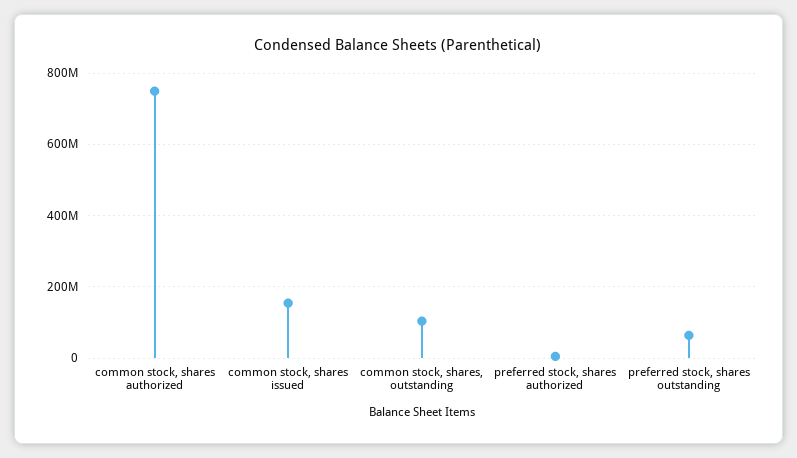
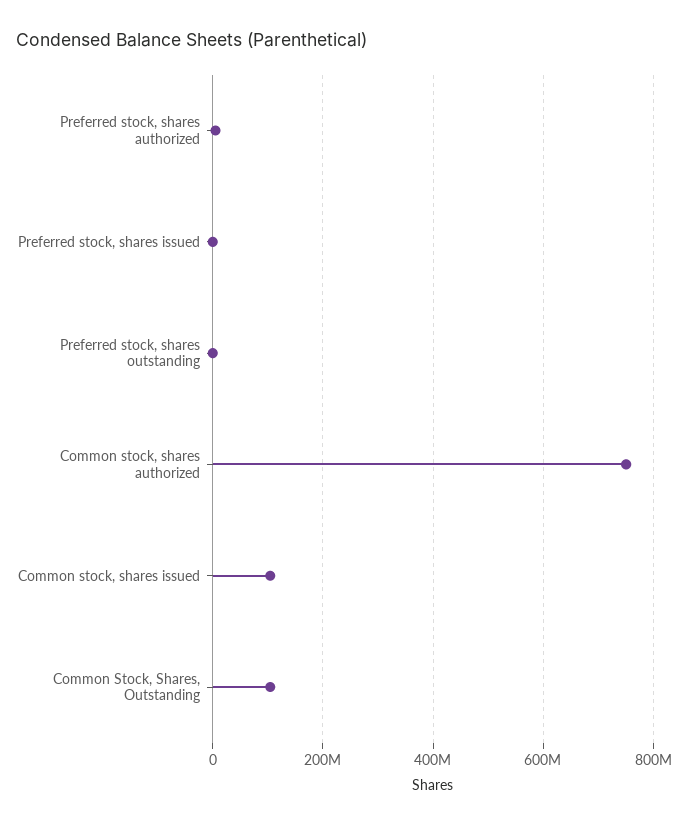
  {
    "common stock, shares authorized": 760000000,
-   "common stock, shares issued": 160000000,
+   "common stock, shares issued": 100000000,
    "common stock, shares, outstanding": 100000000,
    "preferred stock, shares authorized": 0,
-   "preferred stock, shares outstanding": 60000000
+   "preferred stock, shares outstanding": 0,
+   "Preferred stock, shares issued": 0
  }

